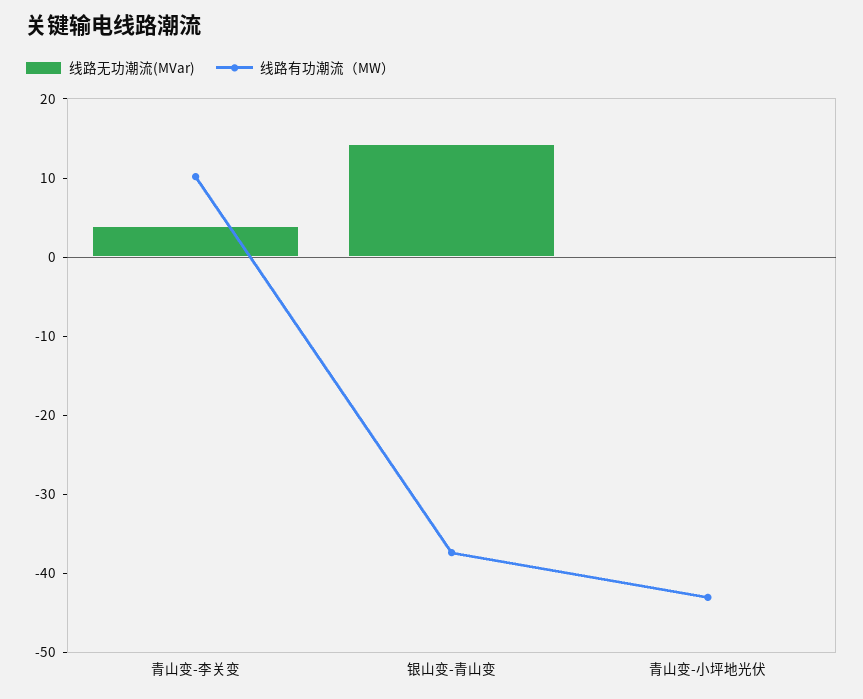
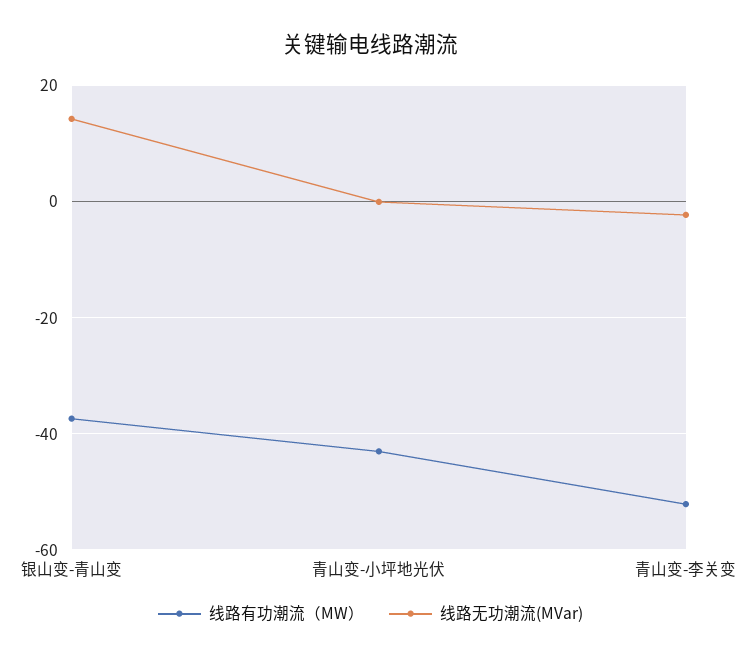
  {
    "线路无功潮流(MVar)": {
-     "青山变-李关变": 4,
+     "青山变-李关变": -2,
      "银山变-青山变": 14,
      "青山变-小坪地光伏": 0
    },
    "线路有功潮流（MW）": {
-     "青山变-李关变": 10,
+     "青山变-李关变": -52,
      "银山变-青山变": -38,
      "青山变-小坪地光伏": -44
    }
  }

